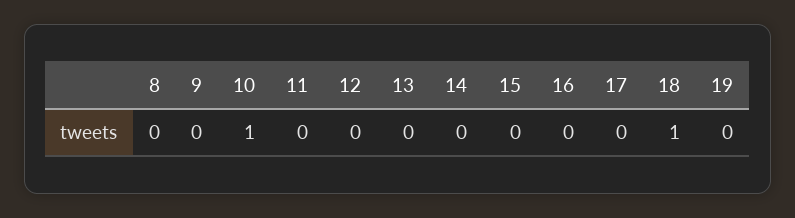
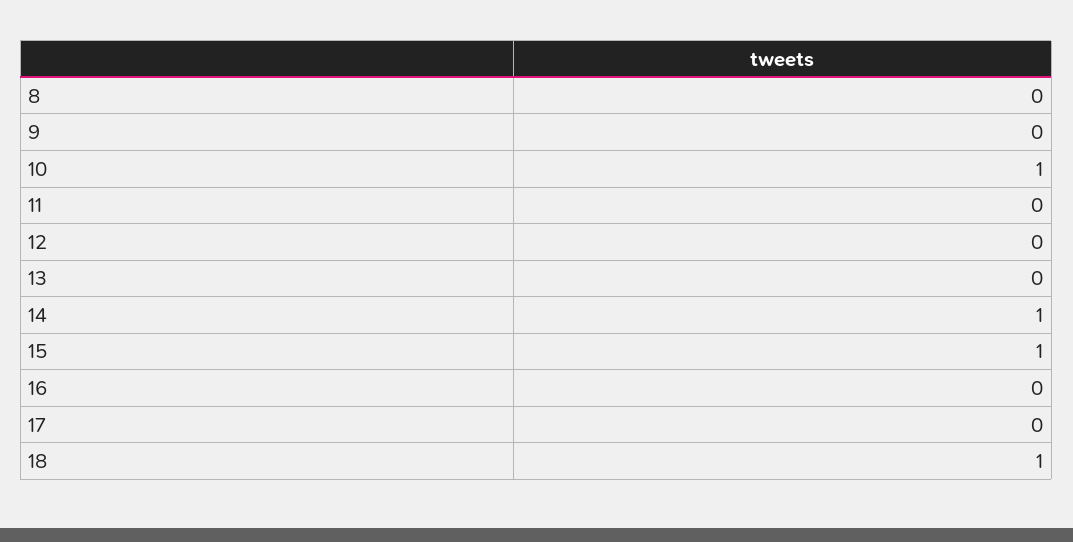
  {
    "8": 0,
    "9": 0,
    "10": 1,
    "11": 0,
    "12": 0,
    "13": 0,
-   "14": 0,
+   "14": 1,
-   "15": 0,
+   "15": 1,
    "16": 0,
    "17": 0,
-   "18": 1,
+   "18": 1
-   "19": 0
  }

